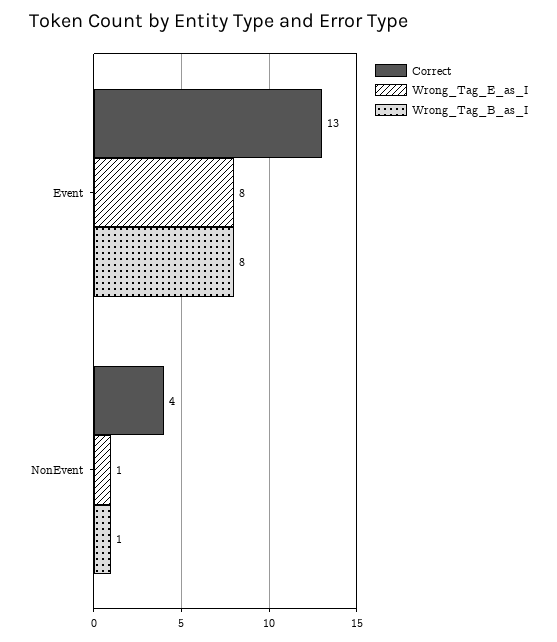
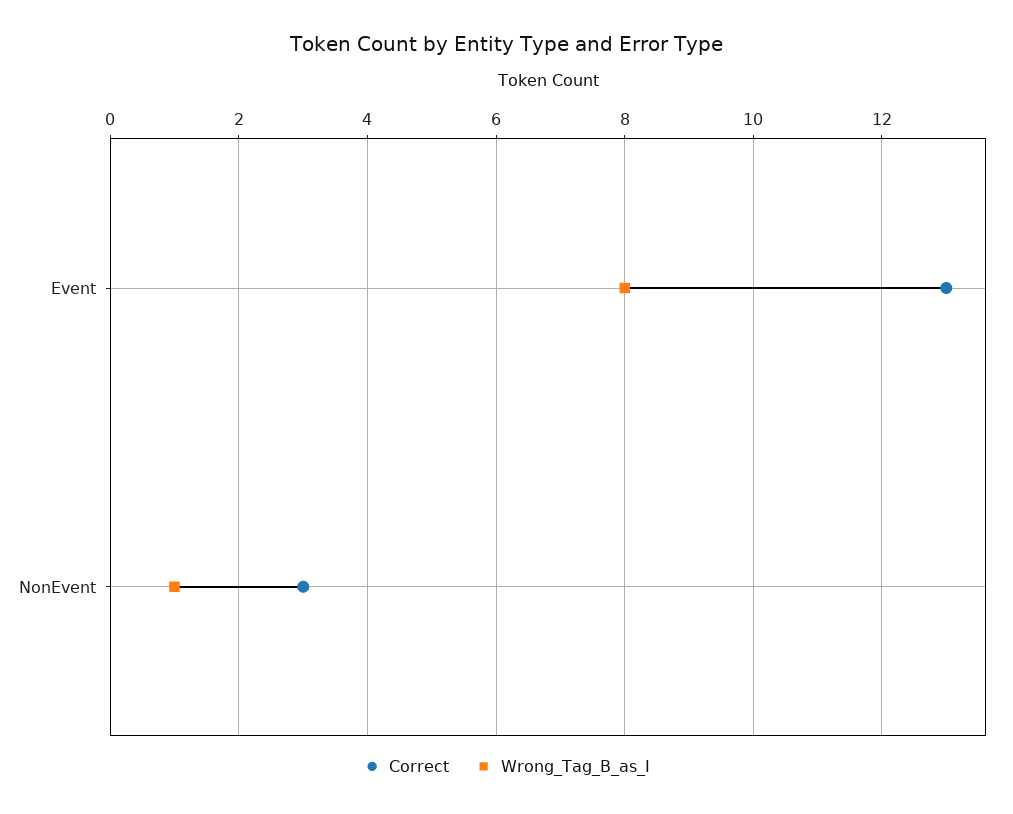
  {
    "Correct": {
      "Event": 13,
-     "NonEvent": 4
+     "NonEvent": 3
    },
-   "Wrong_Tag_E_as_I": {
-     "Event": 8,
-     "NonEvent": 1
-   },
    "Wrong_Tag_B_as_I": {
      "Event": 8,
      "NonEvent": 1
    }
  }

